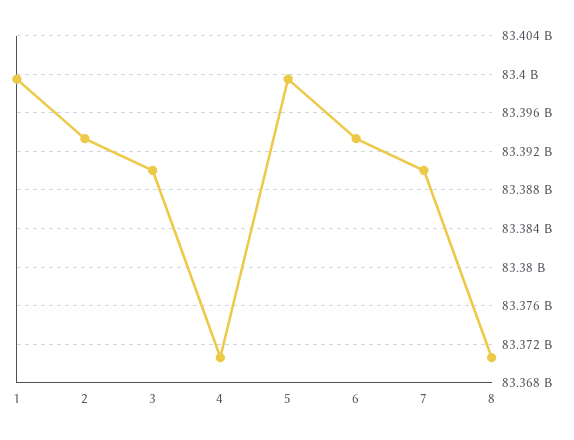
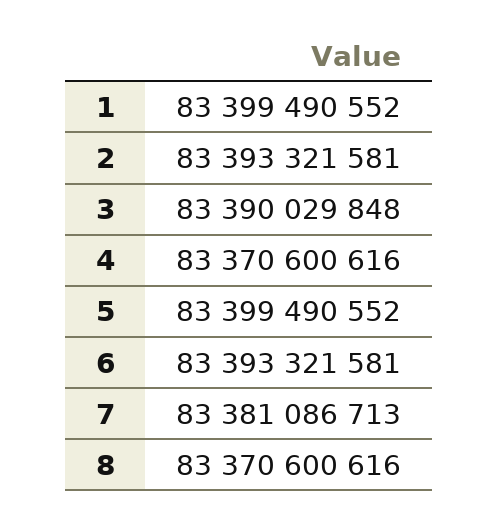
  {
    "1": 83399490552,
    "2": 83393321581,
    "3": 83390029848,
    "4": 83370600616,
    "5": 83399490552,
    "6": 83393321581,
-   "7": 83390000000,
+   "7": 83381086713,
    "8": 83370600616
  }

